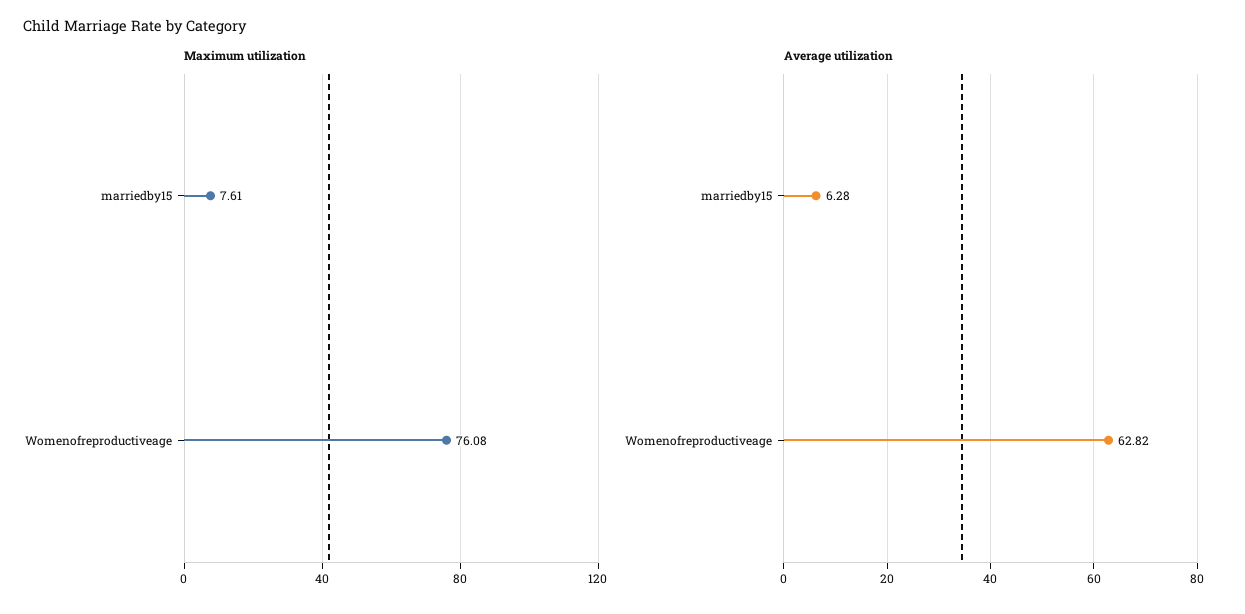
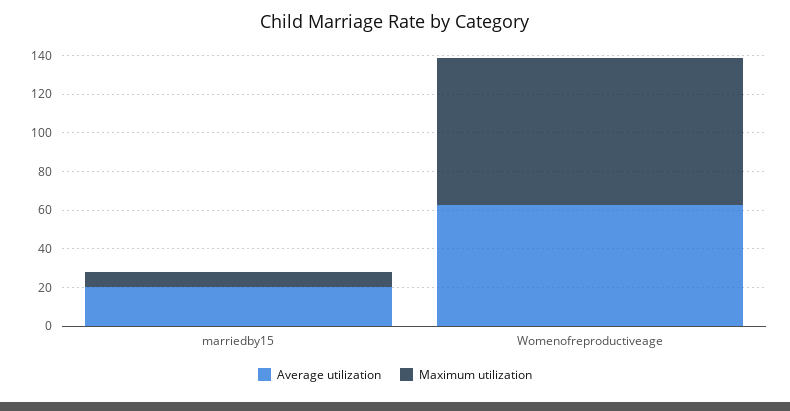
  {
    "Maximum utilization": {
      "marriedby15": 7.61,
      "Womenofreproductiveage": 76.08
    },
    "Average utilization": {
-     "marriedby15": 6.28,
+     "marriedby15": 20,
      "Womenofreproductiveage": 62.82
    }
  }

